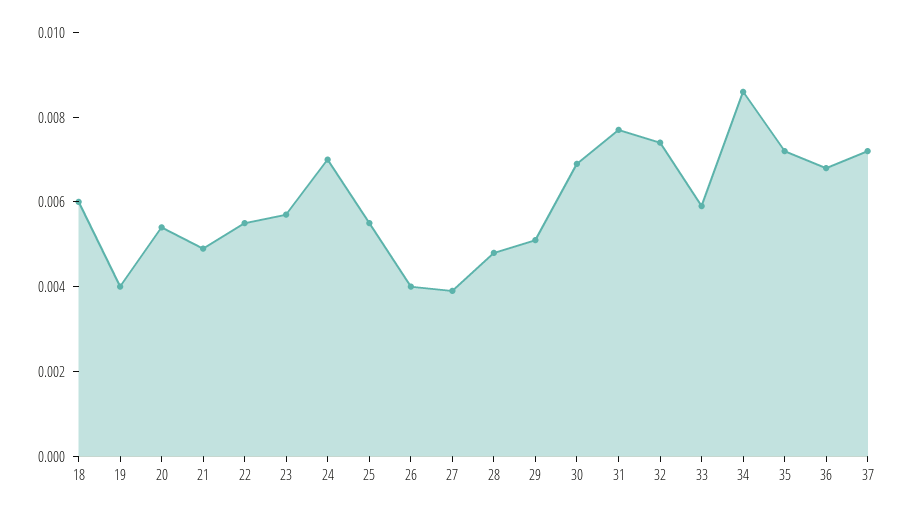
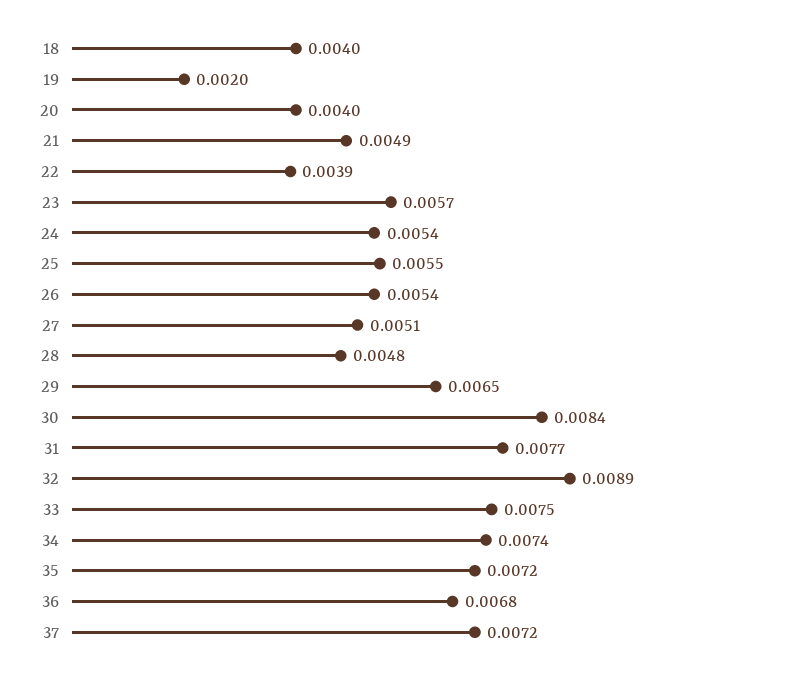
  {
-   "18": 0.006,
+   "18": 0.004,
-   "19": 0.004,
+   "19": 0.002,
-   "20": 0.0055,
+   "20": 0.004,
    "21": 0.0049,
-   "22": 0.0055,
+   "22": 0.0039,
    "23": 0.0057,
-   "24": 0.007,
+   "24": 0.0054,
    "25": 0.0055,
-   "26": 0.004,
+   "26": 0.0054,
-   "27": 0.004,
+   "27": 0.0051,
    "28": 0.0048,
-   "29": 0.005,
+   "29": 0.0065,
-   "30": 0.007,
+   "30": 0.0084,
    "31": 0.0077,
-   "32": 0.0075,
+   "32": 0.0089,
-   "33": 0.006,
+   "33": 0.0075,
-   "34": 0.0085,
+   "34": 0.0074,
    "35": 0.0072,
    "36": 0.0068,
    "37": 0.0072
  }

